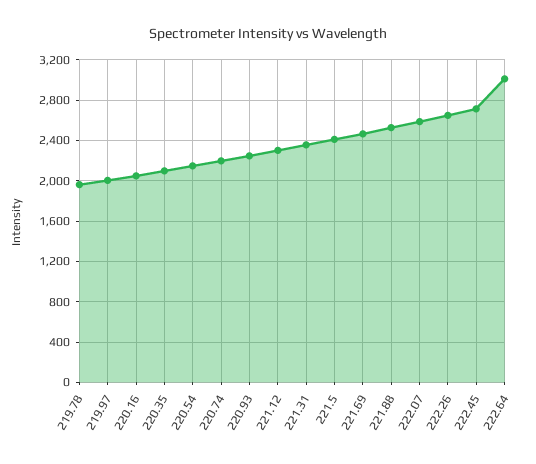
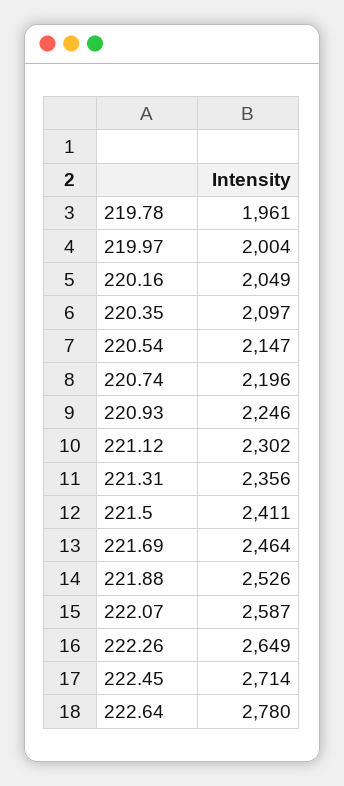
  {
    "219.78": 1961,
    "219.97": 2004,
    "220.16": 2049,
    "220.35": 2097,
    "220.54": 2147,
    "220.74": 2196,
    "220.93": 2246,
    "221.12": 2302,
    "221.31": 2356,
    "221.5": 2411,
    "221.69": 2464,
    "221.88": 2526,
    "222.07": 2587,
    "222.26": 2649,
    "222.45": 2714,
-   "222.64": 3000
+   "222.64": 2780
  }

